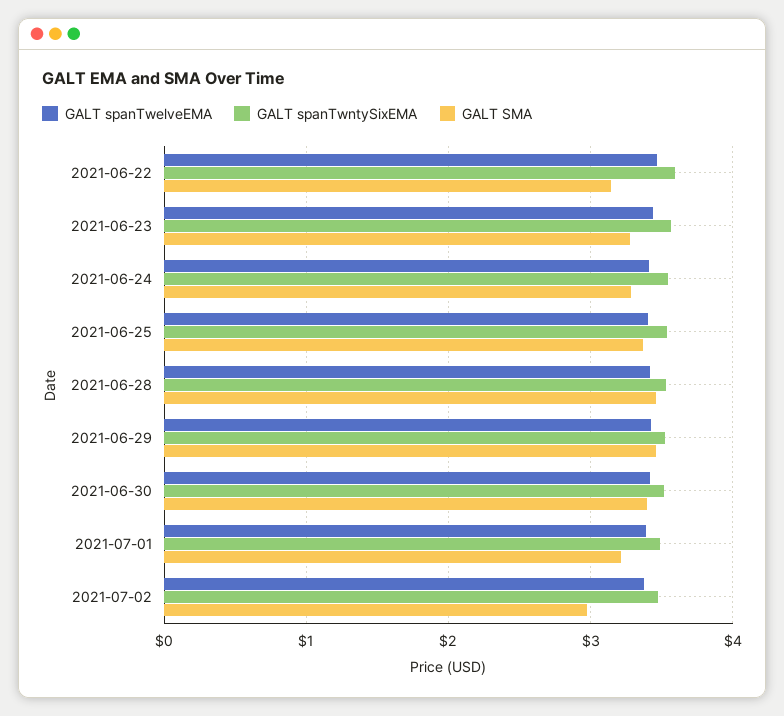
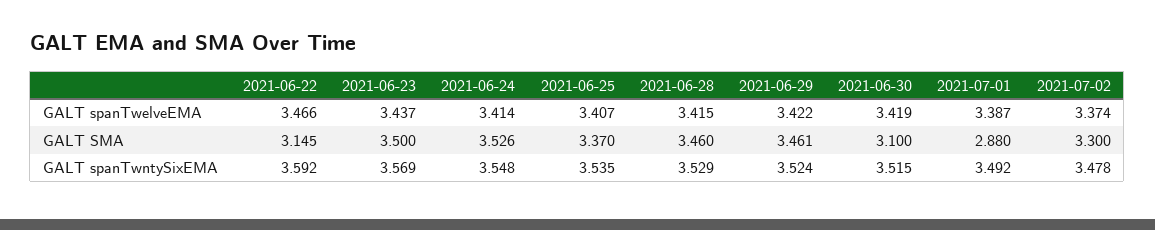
  {
    "GALT spanTwelveEMA": {
      "2021-06-22": 3.466,
      "2021-06-23": 3.437,
      "2021-06-24": 3.414,
      "2021-06-25": 3.407,
      "2021-06-28": 3.415,
      "2021-06-29": 3.422,
      "2021-06-30": 3.419,
      "2021-07-01": 3.387,
      "2021-07-02": 3.374
    },
    "GALT spanTwntySixEMA": {
      "2021-06-22": 3.592,
      "2021-06-23": 3.569,
      "2021-06-24": 3.548,
      "2021-06-25": 3.535,
      "2021-06-28": 3.529,
      "2021-06-29": 3.524,
      "2021-06-30": 3.515,
      "2021-07-01": 3.492,
      "2021-07-02": 3.478
    },
    "GALT SMA": {
      "2021-06-22": 3.145,
-     "2021-06-23": 3.3,
+     "2021-06-23": 3.5,
-     "2021-06-24": 3.3,
+     "2021-06-24": 3.526,
      "2021-06-25": 3.37,
      "2021-06-28": 3.46,
      "2021-06-29": 3.461,
-     "2021-06-30": 3.4,
+     "2021-06-30": 3.1,
-     "2021-07-01": 3.2,
+     "2021-07-01": 2.88,
-     "2021-07-02": 3
+     "2021-07-02": 3.3
    }
  }

